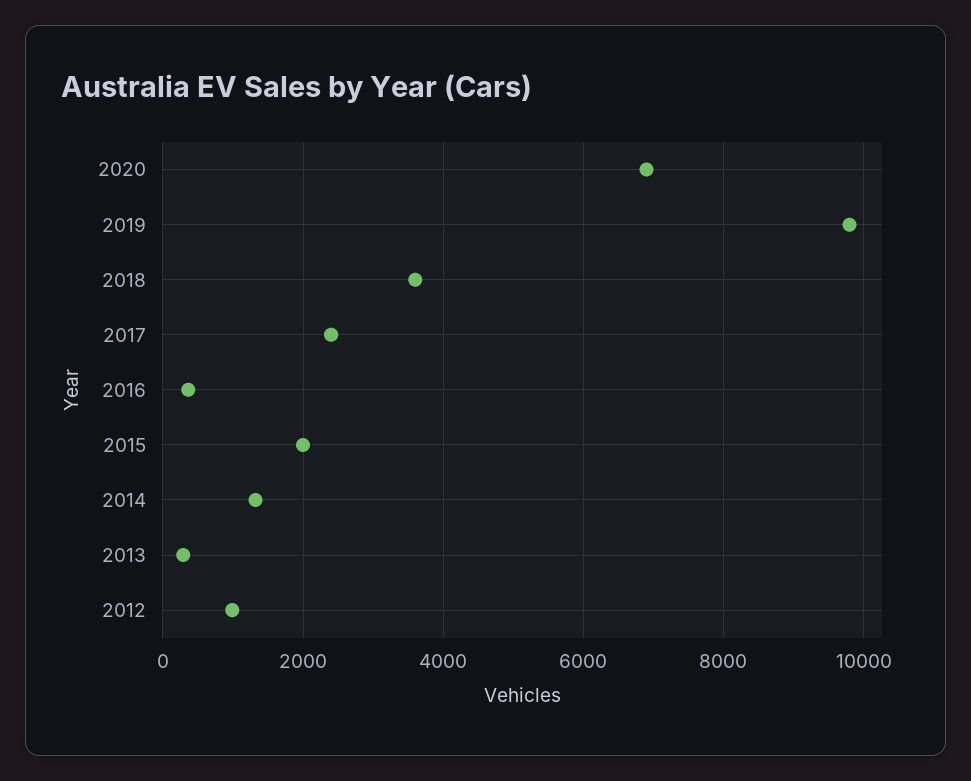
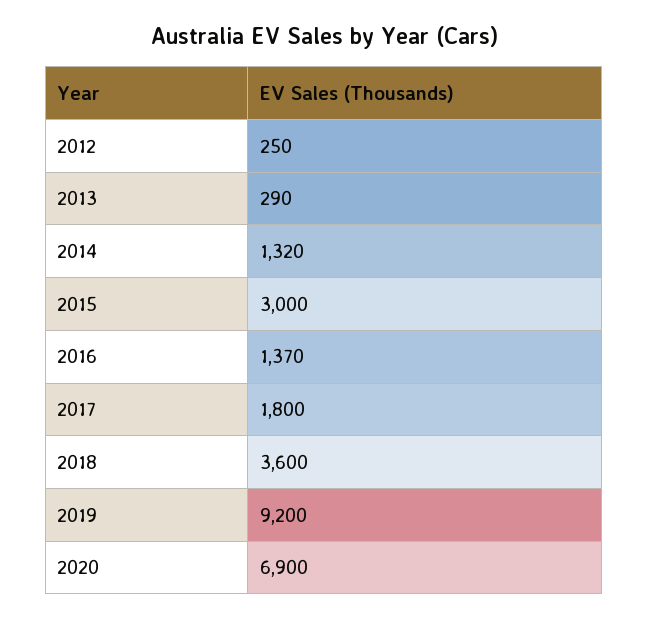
  {
    "2020": 6900,
-   "2019": 9800,
+   "2019": 9200,
    "2018": 3600,
-   "2017": 2400,
+   "2017": 1800,
-   "2016": 400,
+   "2016": 1370,
-   "2015": 2000,
+   "2015": 3000,
    "2014": 1320,
    "2013": 290,
-   "2012": 1000
+   "2012": 250
  }

